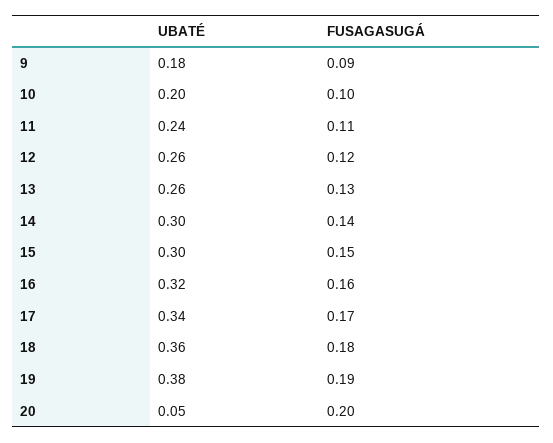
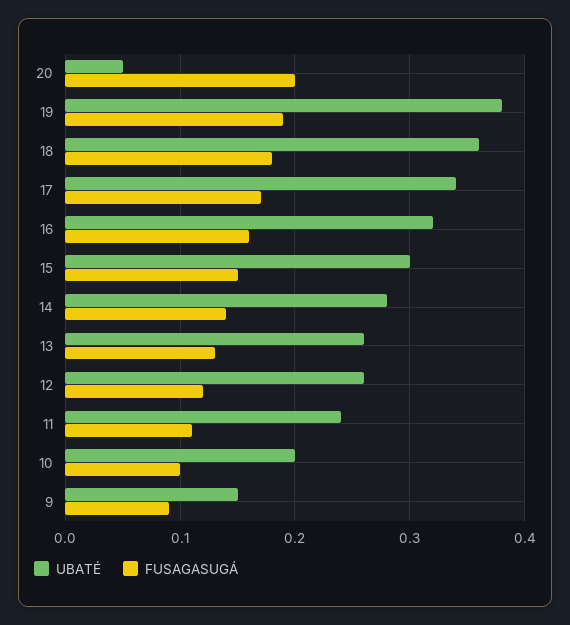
  {
    "UBATÉ": {
-     "9": 0.18,
+     "9": 0.15,
      "10": 0.2,
      "11": 0.24,
      "12": 0.26,
      "13": 0.26,
-     "14": 0.3,
+     "14": 0.28,
      "15": 0.3,
      "16": 0.32,
      "17": 0.34,
      "18": 0.36,
      "19": 0.38,
      "20": 0.05
    },
    "FUSAGASUGÁ": {
      "9": 0.09,
      "10": 0.1,
      "11": 0.11,
      "12": 0.12,
      "13": 0.13,
      "14": 0.14,
      "15": 0.15,
      "16": 0.16,
      "17": 0.17,
      "18": 0.18,
      "19": 0.19,
      "20": 0.2
    }
  }

